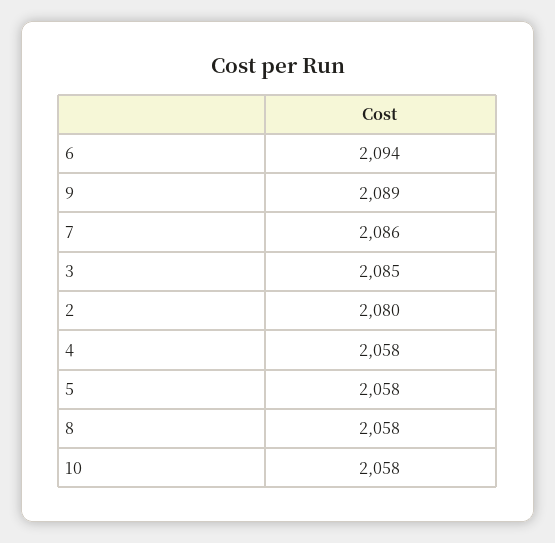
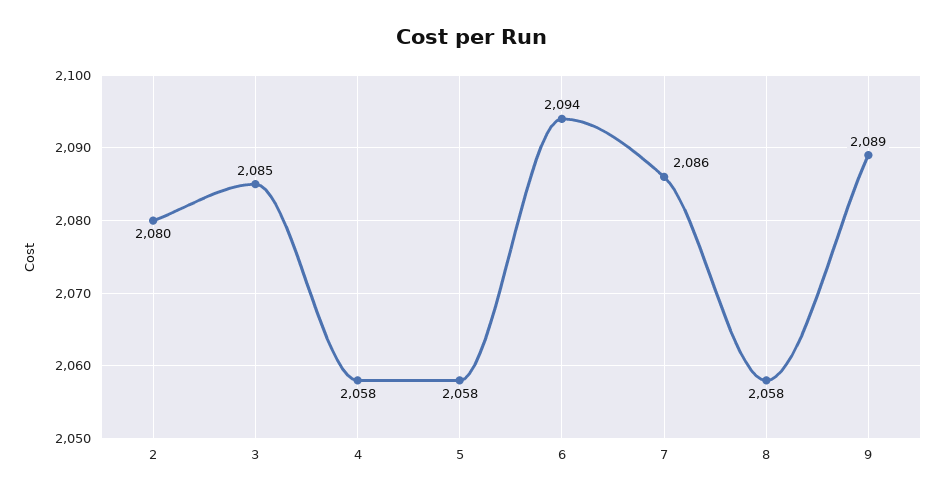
  {
    "6": 2094,
    "9": 2089,
    "7": 2086,
    "3": 2085,
    "2": 2080,
    "4": 2058,
    "5": 2058,
-   "8": 2058,
+   "8": 2058
-   "10": 2058
  }

